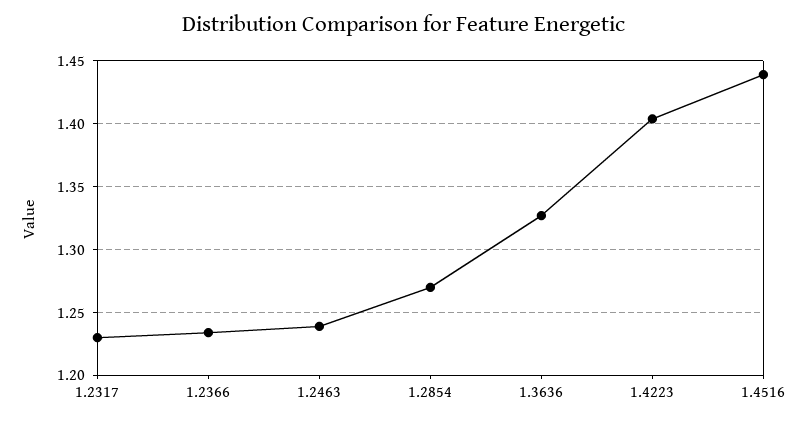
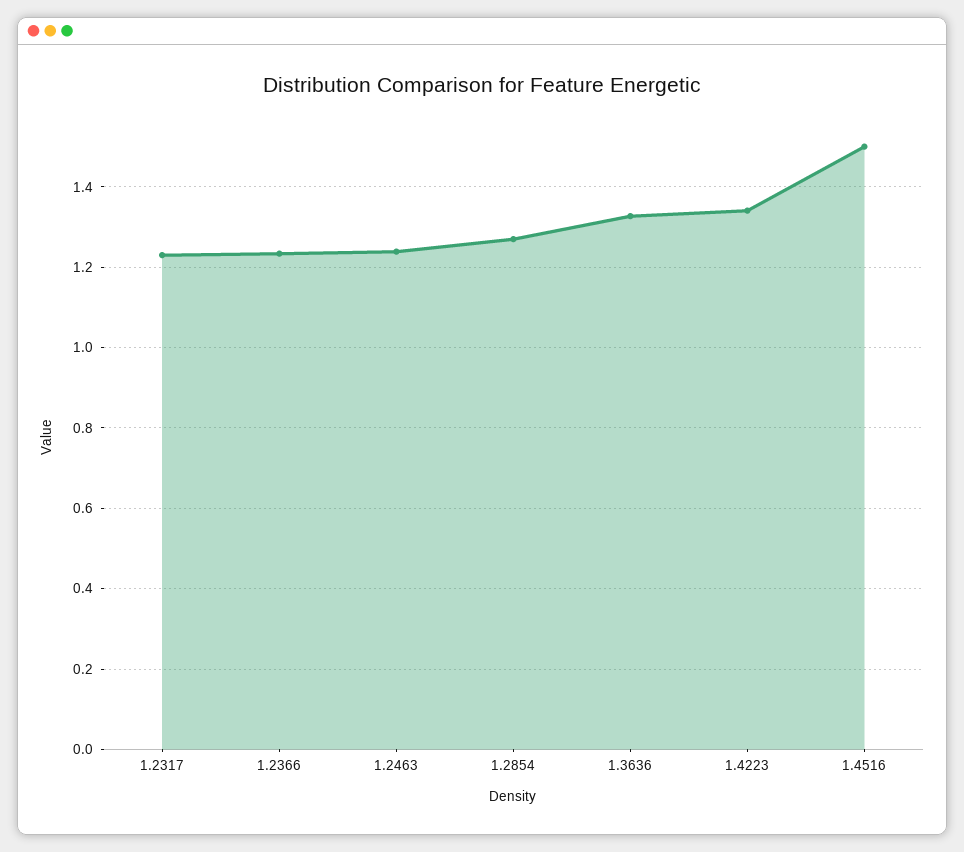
  {
    "1.2317": 1.23,
    "1.2366": 1.235,
    "1.2463": 1.24,
    "1.2854": 1.27,
    "1.3636": 1.325,
-   "1.4223": 1.405,
+   "1.4223": 1.34,
-   "1.4516": 1.44
+   "1.4516": 1.5
  }

